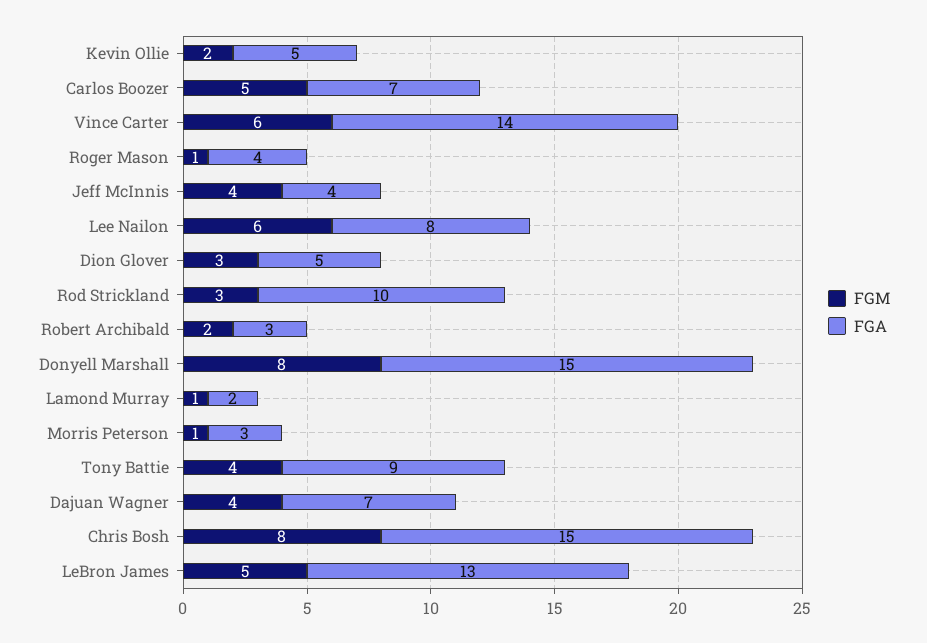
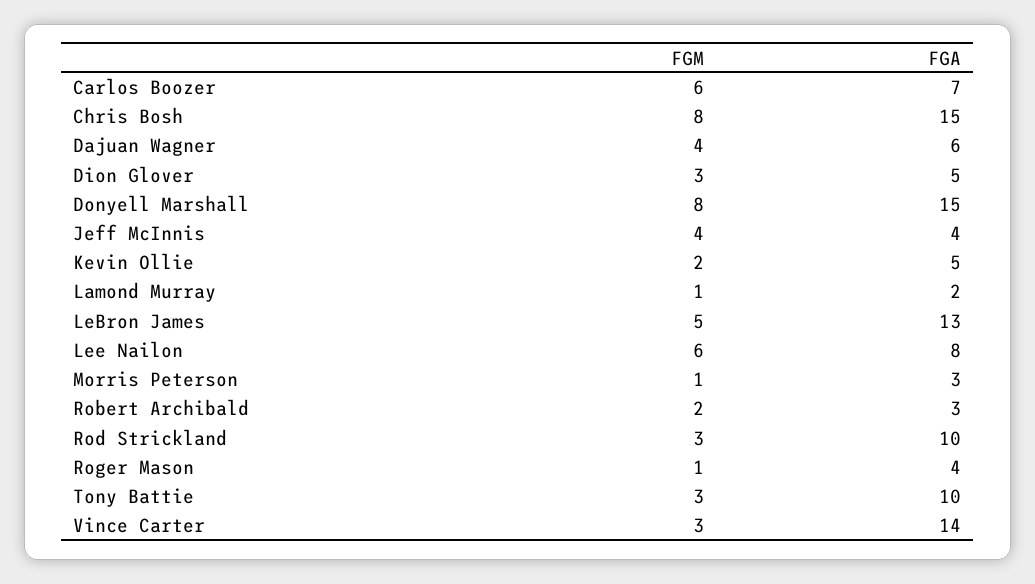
  {
    "FGM": {
      "Kevin Ollie": 2,
-     "Carlos Boozer": 5,
+     "Carlos Boozer": 6,
-     "Vince Carter": 6,
+     "Vince Carter": 3,
      "Roger Mason": 1,
      "Jeff McInnis": 4,
      "Lee Nailon": 6,
      "Dion Glover": 3,
      "Rod Strickland": 3,
      "Robert Archibald": 2,
      "Donyell Marshall": 8,
      "Lamond Murray": 1,
      "Morris Peterson": 1,
-     "Tony Battie": 4,
+     "Tony Battie": 3,
      "Dajuan Wagner": 4,
      "Chris Bosh": 8,
      "LeBron James": 5
    },
    "FGA": {
      "Kevin Ollie": 5,
      "Carlos Boozer": 7,
      "Vince Carter": 14,
      "Roger Mason": 4,
      "Jeff McInnis": 4,
      "Lee Nailon": 8,
      "Dion Glover": 5,
      "Rod Strickland": 10,
      "Robert Archibald": 3,
      "Donyell Marshall": 15,
      "Lamond Murray": 2,
      "Morris Peterson": 3,
-     "Tony Battie": 9,
+     "Tony Battie": 10,
-     "Dajuan Wagner": 7,
+     "Dajuan Wagner": 6,
      "Chris Bosh": 15,
      "LeBron James": 13
    }
  }

